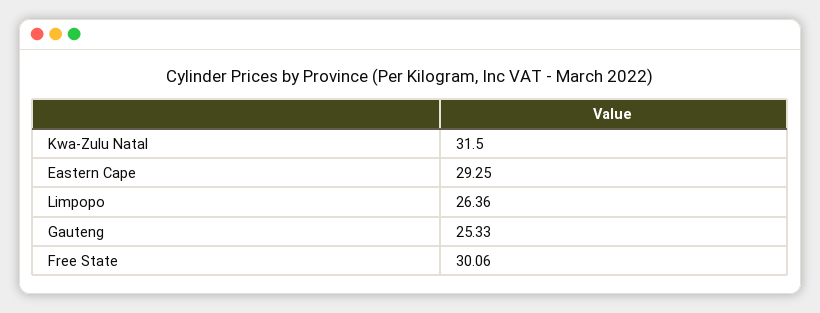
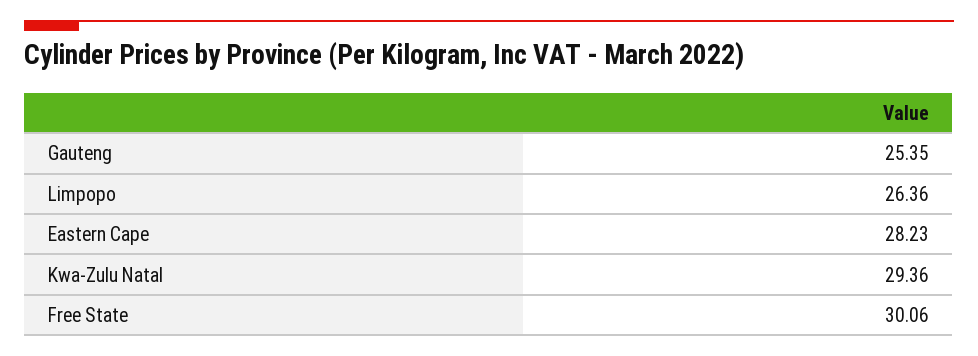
  {
-   "Kwa-Zulu Natal": 31.5,
+   "Kwa-Zulu Natal": 29.36,
-   "Eastern Cape": 29.25,
+   "Eastern Cape": 28.23,
    "Limpopo": 26.36,
-   "Gauteng": 25.33,
+   "Gauteng": 25.35,
    "Free State": 30.06
  }

